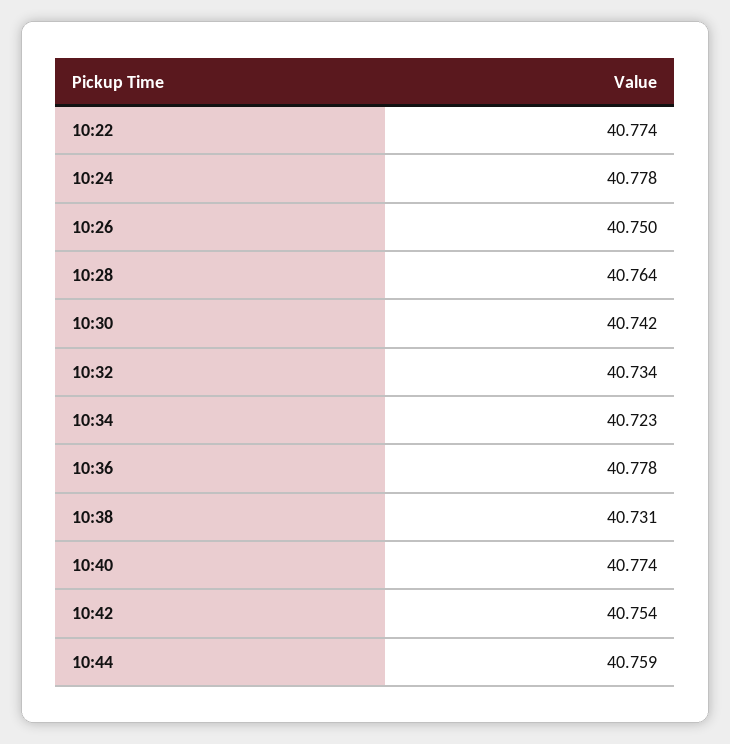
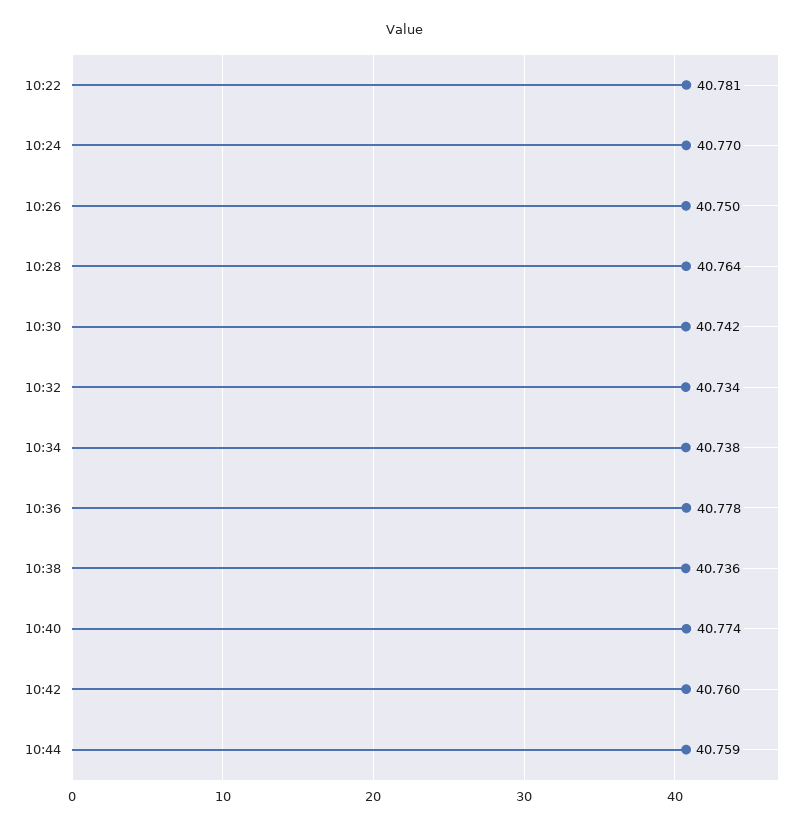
  {
-   "10:22": 40.774,
+   "10:22": 40.781,
-   "10:24": 40.778,
+   "10:24": 40.77,
    "10:26": 40.75,
    "10:28": 40.764,
    "10:30": 40.742,
    "10:32": 40.734,
-   "10:34": 40.723,
+   "10:34": 40.738,
    "10:36": 40.778,
-   "10:38": 40.731,
+   "10:38": 40.736,
    "10:40": 40.774,
-   "10:42": 40.754,
+   "10:42": 40.76,
    "10:44": 40.759
  }

